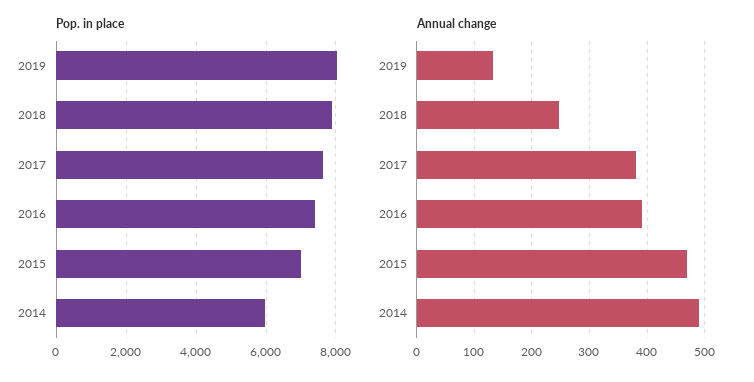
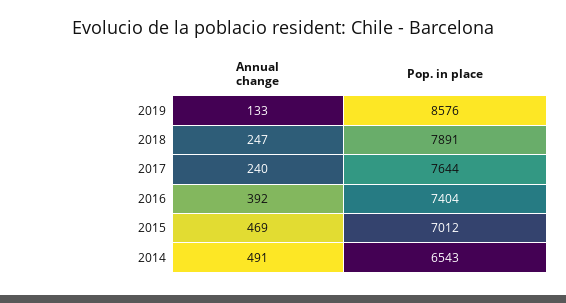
  {
    "Pop. in place": {
-     "2019": 8000,
+     "2019": 8576,
      "2018": 7891,
      "2017": 7644,
      "2016": 7404,
      "2015": 7012,
-     "2014": 6000
+     "2014": 6543
    },
    "Annual change": {
      "2019": 133,
      "2018": 247,
-     "2017": 380,
+     "2017": 240,
      "2016": 392,
      "2015": 469,
      "2014": 491
    }
  }

